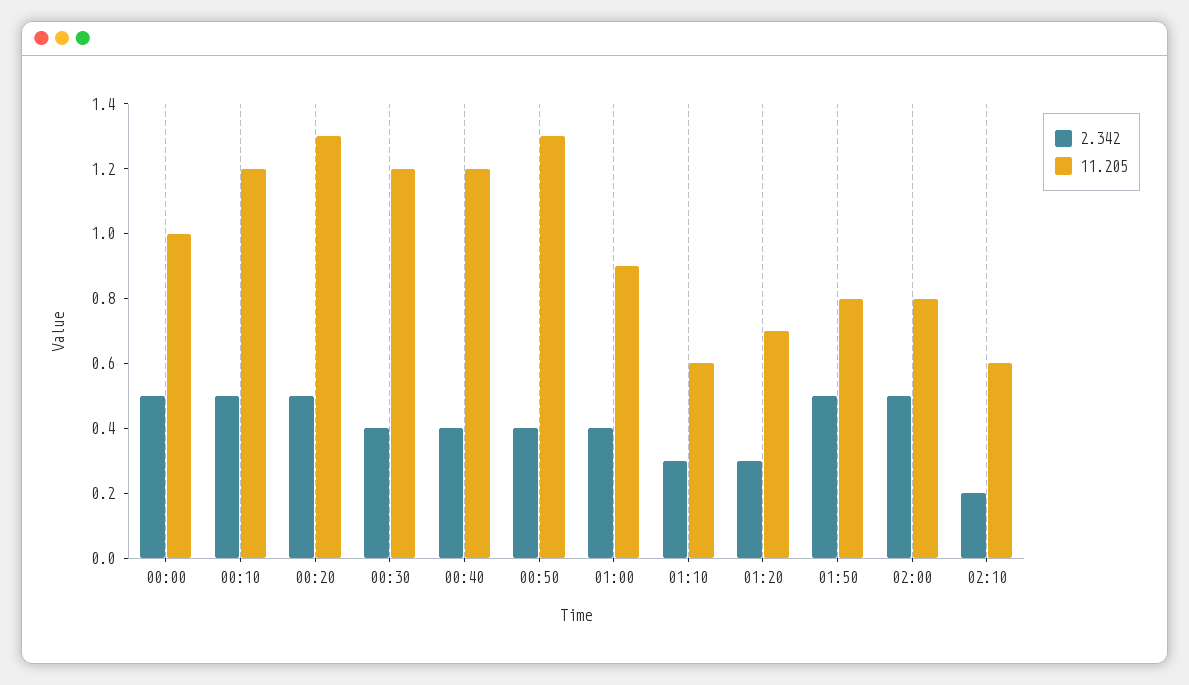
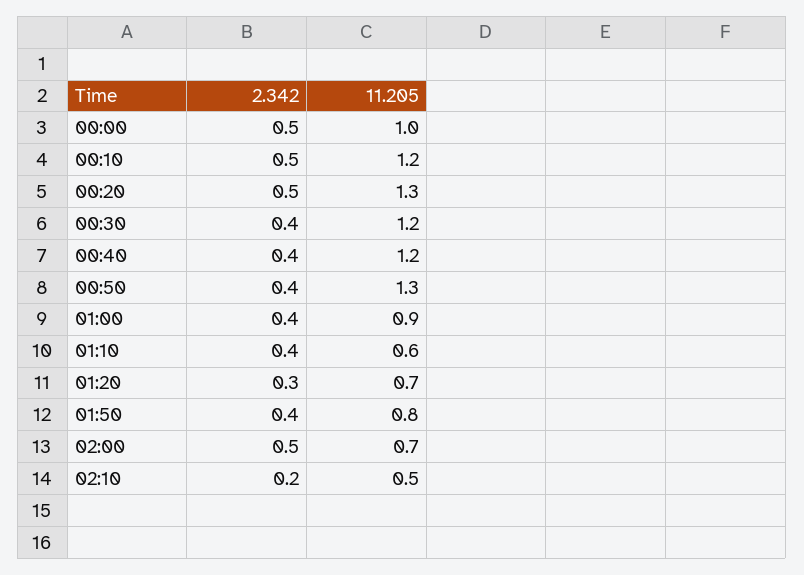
  {
    "2.342": {
      "00:00": 0.5,
      "00:10": 0.5,
      "00:20": 0.5,
      "00:30": 0.4,
      "00:40": 0.4,
      "00:50": 0.4,
      "01:00": 0.4,
-     "01:10": 0.3,
+     "01:10": 0.4,
      "01:20": 0.3,
-     "01:50": 0.5,
+     "01:50": 0.4,
      "02:00": 0.5,
      "02:10": 0.2
    },
    "11.205": {
      "00:00": 1,
      "00:10": 1.2,
      "00:20": 1.3,
      "00:30": 1.2,
      "00:40": 1.2,
      "00:50": 1.3,
      "01:00": 0.9,
      "01:10": 0.6,
      "01:20": 0.7,
      "01:50": 0.8,
-     "02:00": 0.8,
+     "02:00": 0.7,
-     "02:10": 0.6
+     "02:10": 0.5
    }
  }

